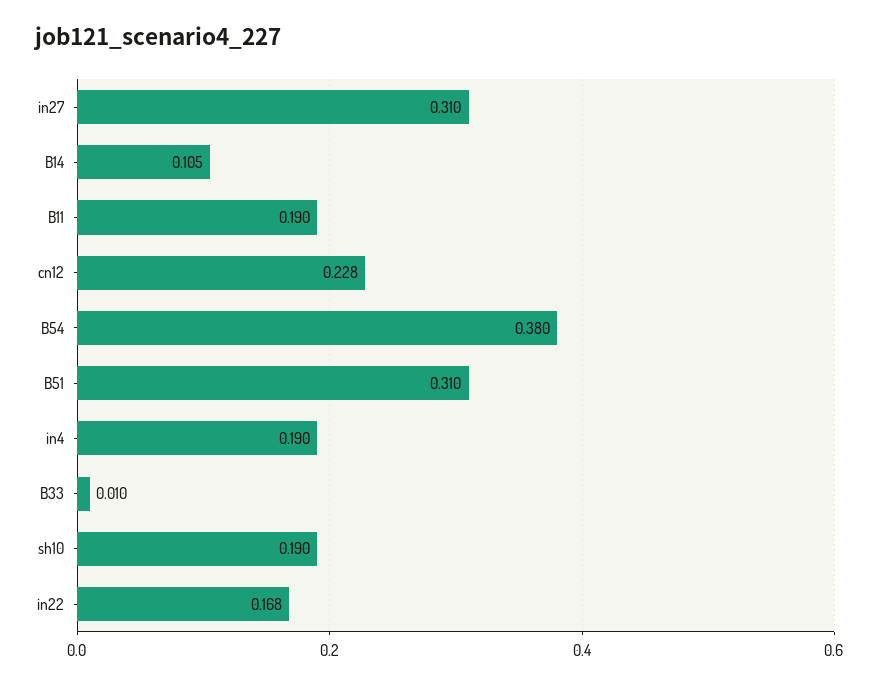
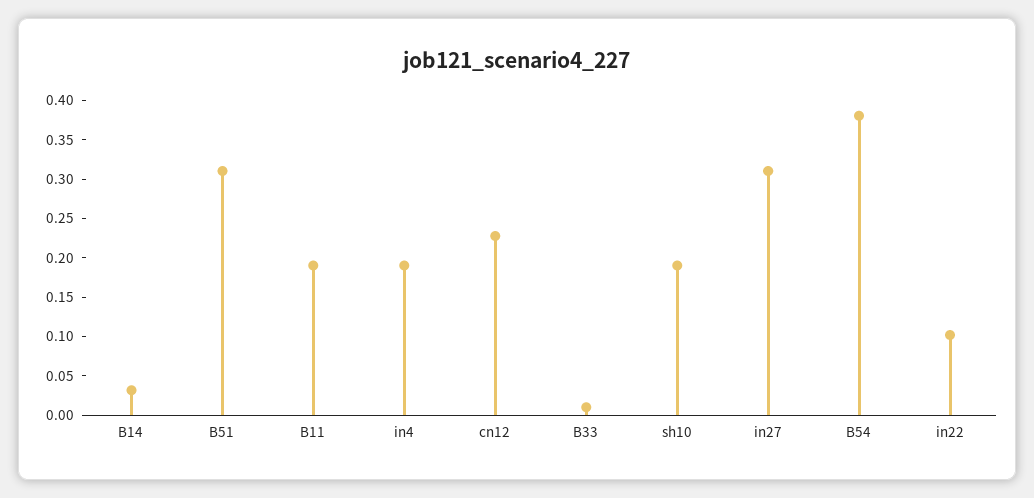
  {
    "in27": 0.31,
-   "B14": 0.105,
+   "B14": 0.025,
    "B11": 0.19,
    "cn12": 0.228,
    "B54": 0.38,
    "B51": 0.31,
    "in4": 0.19,
    "B33": 0.01,
    "sh10": 0.19,
-   "in22": 0.168
+   "in22": 0.1
  }

